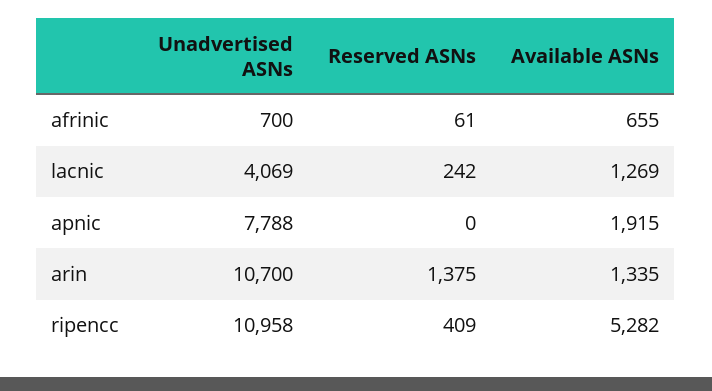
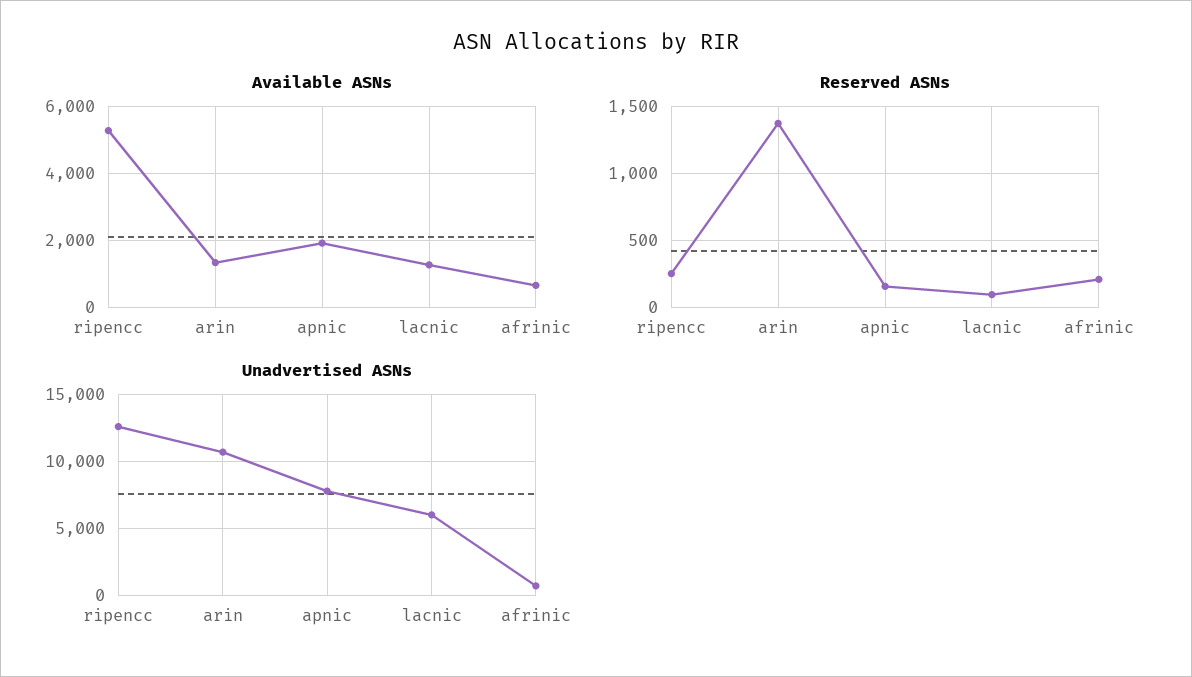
  {
    "Unadvertised ASNs": {
      "afrinic": 700,
-     "lacnic": 4069,
+     "lacnic": 6000,
      "apnic": 7788,
      "arin": 10700,
-     "ripencc": 10958
+     "ripencc": 12500
    },
    "Reserved ASNs": {
-     "afrinic": 61,
+     "afrinic": 200,
-     "lacnic": 242,
+     "lacnic": 100,
-     "apnic": 0,
+     "apnic": 150,
      "arin": 1375,
-     "ripencc": 409
+     "ripencc": 250
    },
    "Available ASNs": {
      "afrinic": 655,
      "lacnic": 1269,
      "apnic": 1915,
      "arin": 1335,
      "ripencc": 5282
    }
  }

